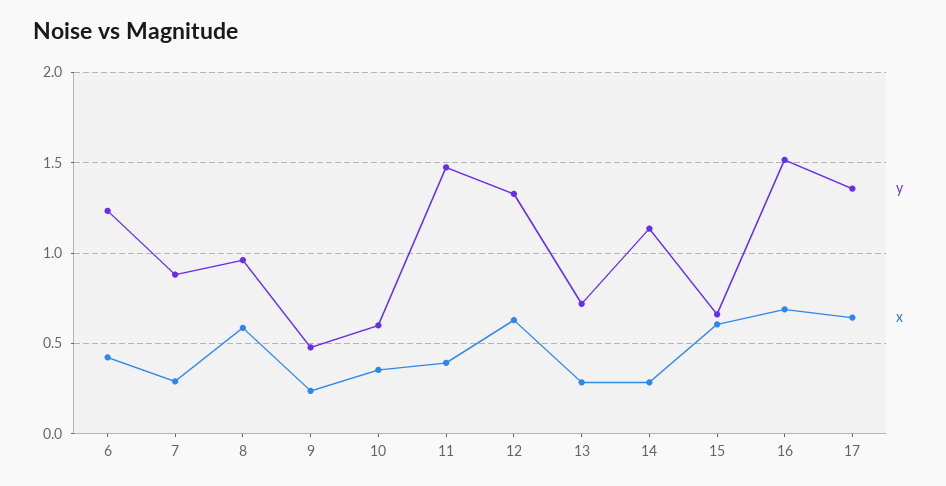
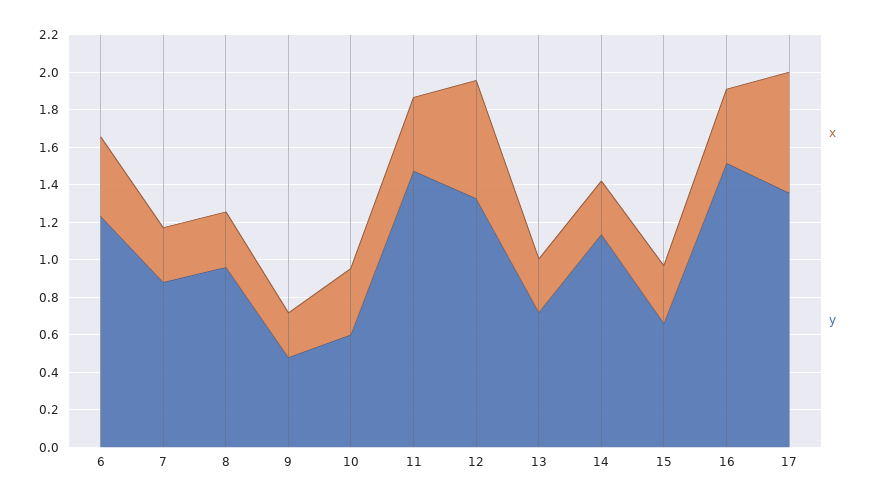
  {
    "y": {
      "6": 1.25,
      "7": 0.9,
      "8": 0.95,
      "9": 0.5,
      "10": 0.6,
      "11": 1.45,
      "12": 1.35,
      "13": 0.7,
      "14": 1.15,
      "15": 0.65,
      "16": 1.5,
      "17": 1.35
    },
    "x": {
      "6": 0.4,
      "7": 0.3,
-     "8": 0.6,
+     "8": 0.3,
      "9": 0.25,
      "10": 0.35,
      "11": 0.4,
      "12": 0.65,
      "13": 0.3,
      "14": 0.3,
-     "15": 0.6,
+     "15": 0.3,
-     "16": 0.7,
+     "16": 0.4,
      "17": 0.65
    }
  }

